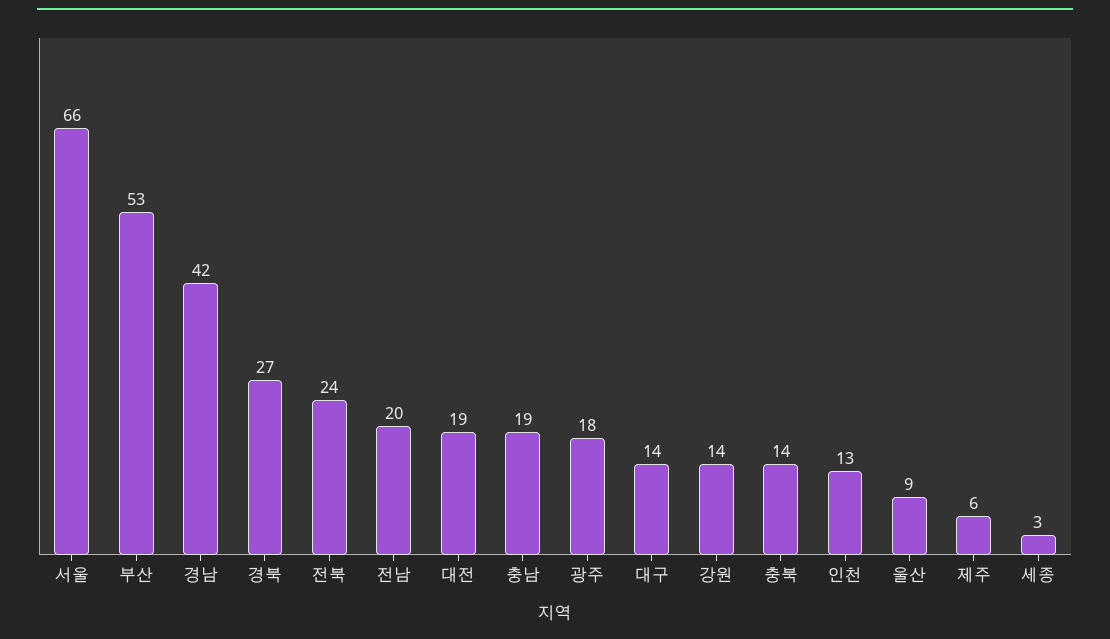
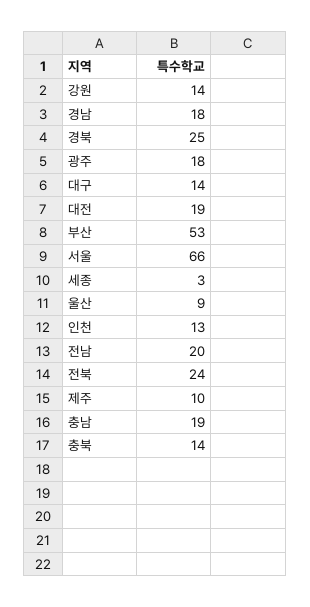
  {
    "서울": 66,
    "부산": 53,
-   "경남": 42,
+   "경남": 18,
-   "경북": 27,
+   "경북": 25,
    "전북": 24,
    "전남": 20,
    "대전": 19,
    "충남": 19,
    "광주": 18,
    "대구": 14,
    "강원": 14,
    "충북": 14,
    "인천": 13,
    "울산": 9,
-   "제주": 6,
+   "제주": 10,
    "세종": 3
  }

